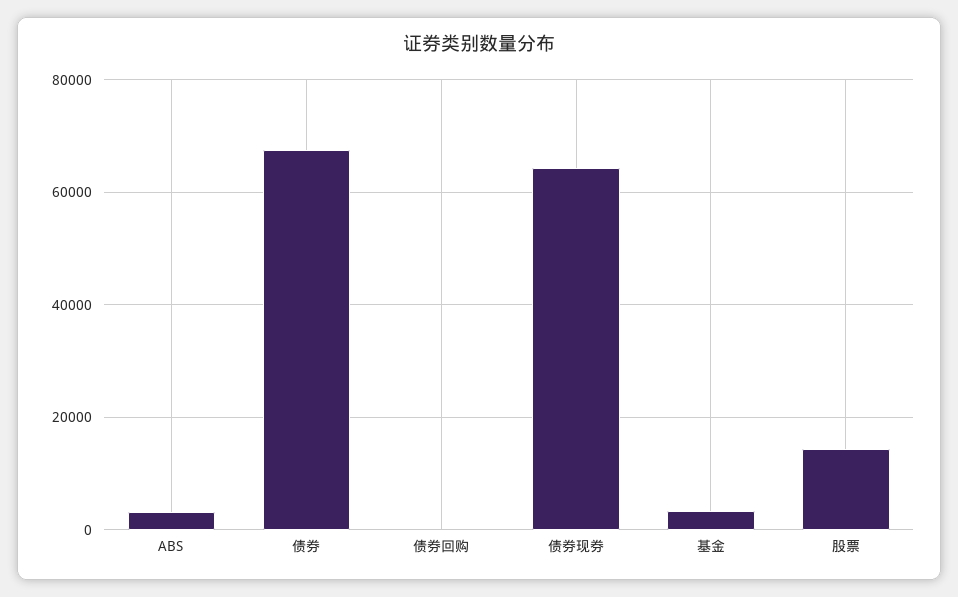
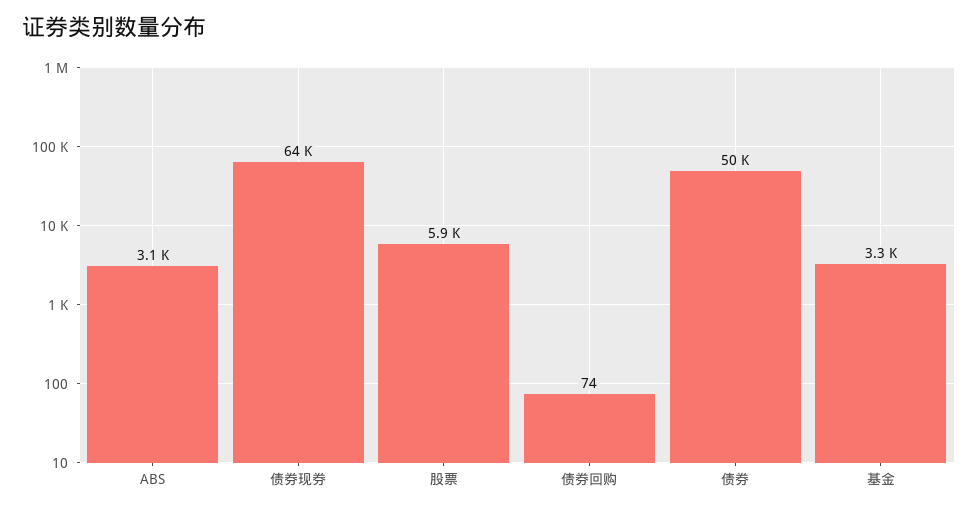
  {
    "ABS": 3100,
-   "债券": 68000,
+   "债券": 50000,
    "债券回购": 74,
    "债券现券": 64000,
    "基金": 3300,
-   "股票": 14000
+   "股票": 5900
  }

